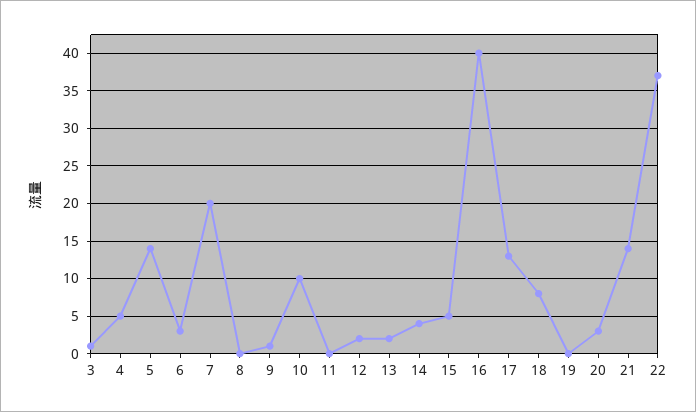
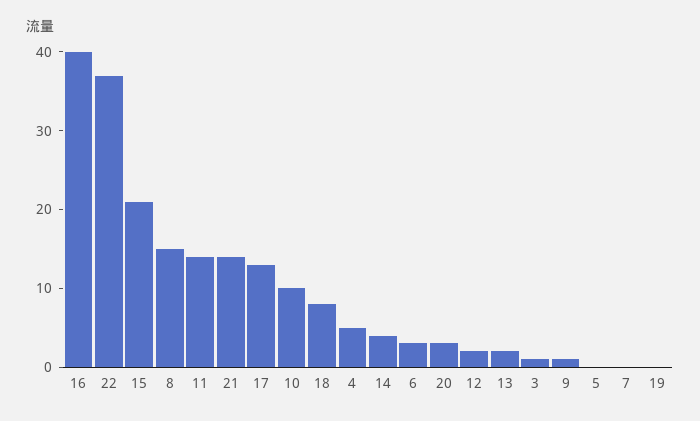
  {
    "3": 1,
    "4": 5,
-   "5": 14,
+   "5": 0,
    "6": 3,
-   "7": 20,
+   "7": 0,
-   "8": 0,
+   "8": 15,
    "9": 1,
    "10": 10,
-   "11": 0,
+   "11": 15,
    "12": 2,
    "13": 2,
    "14": 4,
-   "15": 5,
+   "15": 20,
    "16": 40,
    "17": 13,
    "18": 8,
    "19": 0,
    "20": 3,
    "21": 14,
    "22": 37
  }

